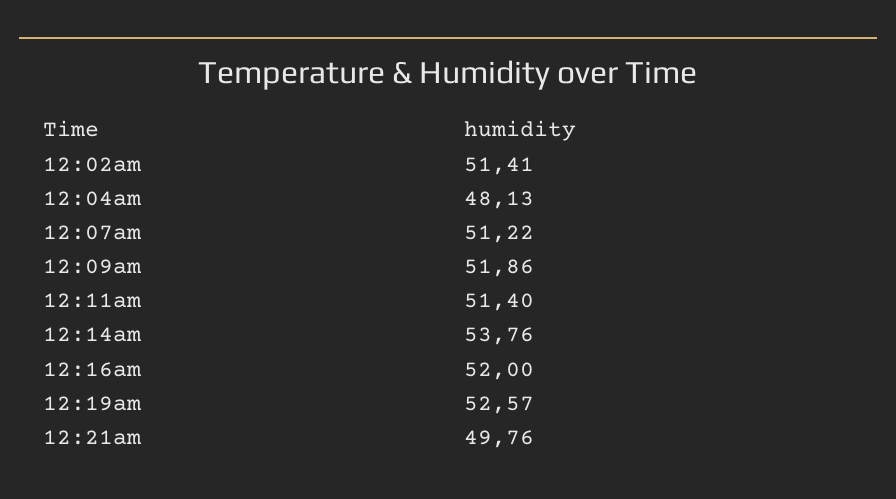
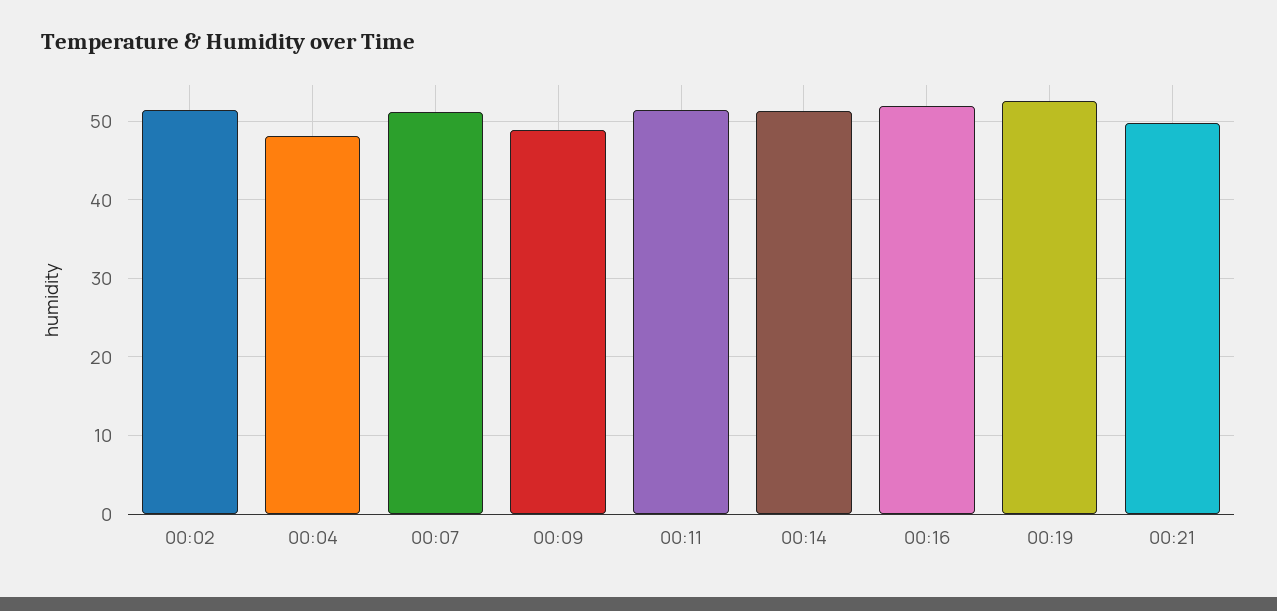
  {
    "12:02am": 51.41,
    "12:04am": 48.13,
    "12:07am": 51.22,
-   "12:09am": 51.86,
+   "12:09am": 49,
    "12:11am": 51.4,
-   "12:14am": 53.76,
+   "12:14am": 51,
    "12:16am": 52,
    "12:19am": 52.57,
    "12:21am": 49.76
  }

